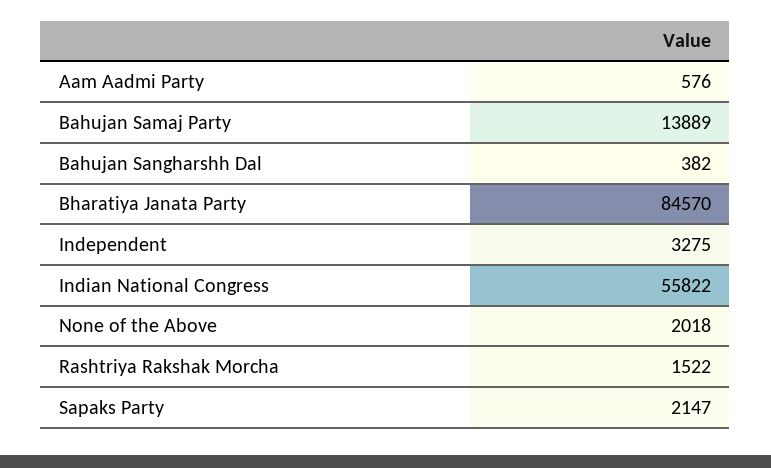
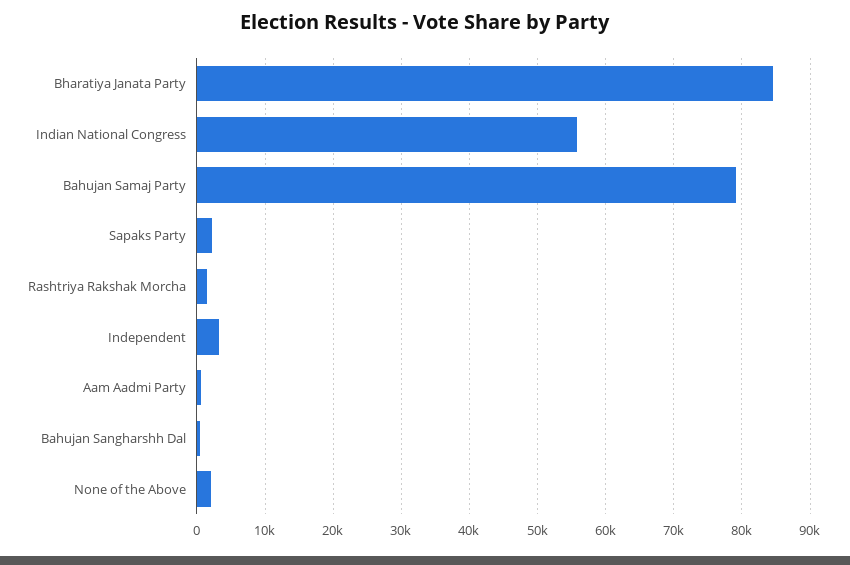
  {
    "Aam Aadmi Party": 576,
-   "Bahujan Samaj Party": 13889,
+   "Bahujan Samaj Party": 79000,
    "Bahujan Sangharshh Dal": 382,
    "Bharatiya Janata Party": 84570,
    "Independent": 3275,
    "Indian National Congress": 55822,
    "None of the Above": 2018,
    "Rashtriya Rakshak Morcha": 1522,
    "Sapaks Party": 2147
  }

